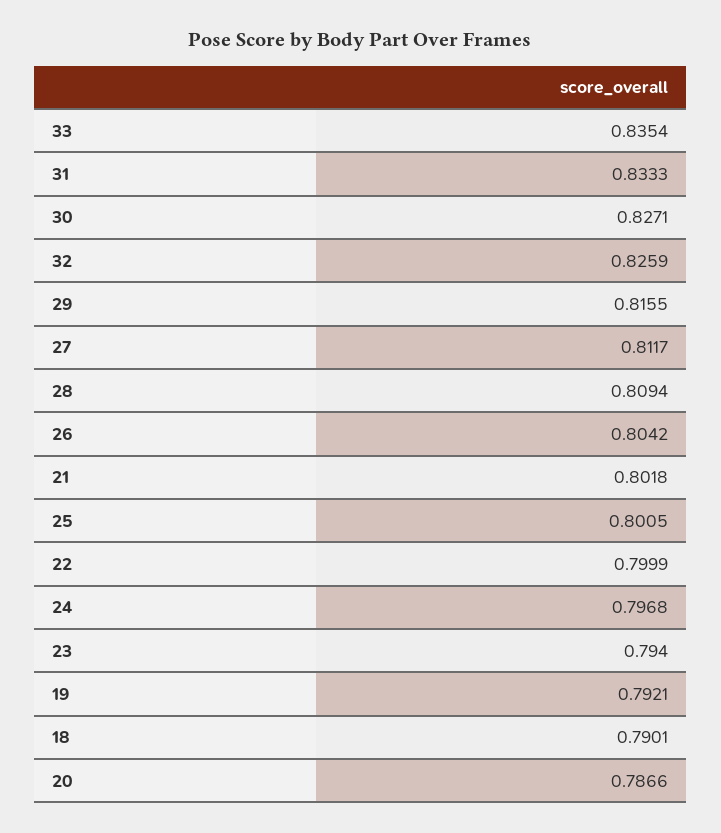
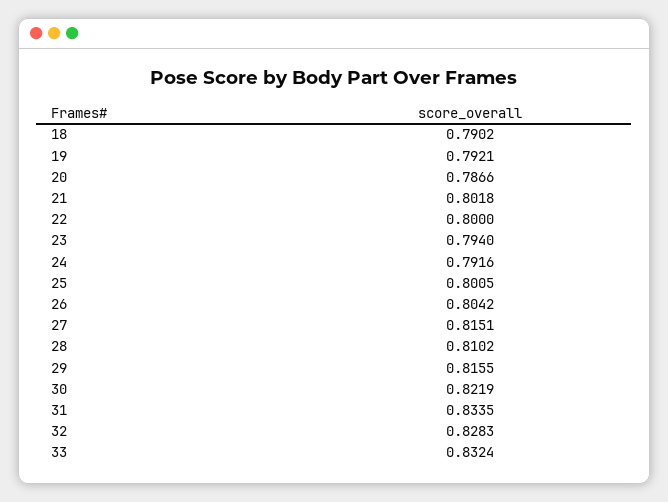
  {
-   "33": 0.8354,
+   "33": 0.8324,
-   "31": 0.8333,
+   "31": 0.8335,
-   "30": 0.8271,
+   "30": 0.8219,
-   "32": 0.8259,
+   "32": 0.8283,
    "29": 0.8155,
-   "27": 0.8117,
+   "27": 0.8151,
-   "28": 0.8094,
+   "28": 0.8102,
    "26": 0.8042,
    "21": 0.8018,
    "25": 0.8005,
-   "22": 0.7999,
+   "22": 0.8,
-   "24": 0.7968,
+   "24": 0.7916,
    "23": 0.794,
    "19": 0.7921,
-   "18": 0.7901,
+   "18": 0.7902,
    "20": 0.7866
  }

